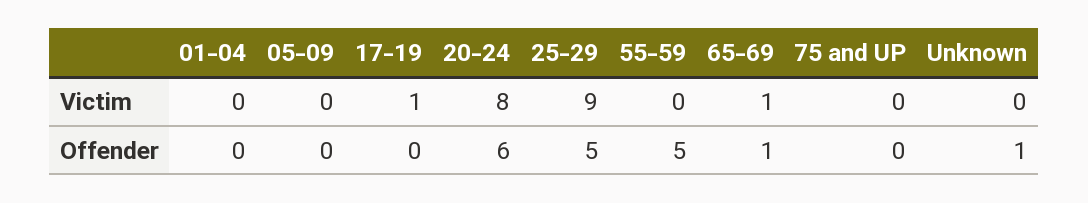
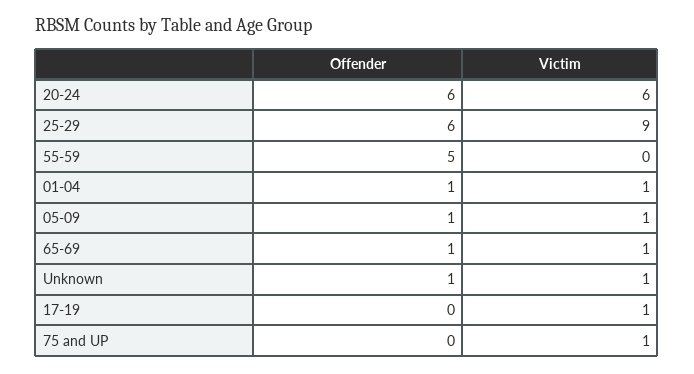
  {
    "01-04": {
-     "Victim": 0,
+     "Victim": 1,
-     "Offender": 0
+     "Offender": 1
    },
    "05-09": {
-     "Victim": 0,
+     "Victim": 1,
-     "Offender": 0
+     "Offender": 1
    },
    "17-19": {
      "Victim": 1,
      "Offender": 0
    },
    "20-24": {
-     "Victim": 8,
+     "Victim": 6,
      "Offender": 6
    },
    "25-29": {
      "Victim": 9,
-     "Offender": 5
+     "Offender": 6
    },
    "55-59": {
      "Victim": 0,
      "Offender": 5
    },
    "65-69": {
      "Victim": 1,
      "Offender": 1
    },
    "75 and UP": {
-     "Victim": 0,
+     "Victim": 1,
      "Offender": 0
    },
    "Unknown": {
-     "Victim": 0,
+     "Victim": 1,
      "Offender": 1
    }
  }

